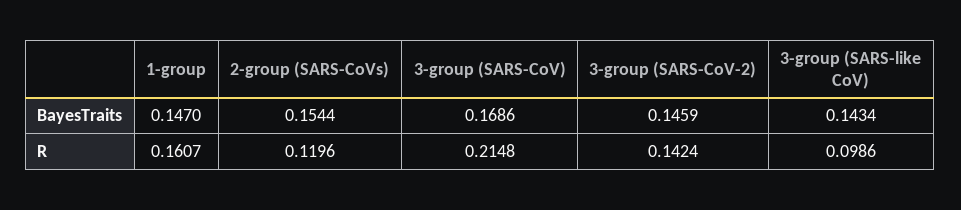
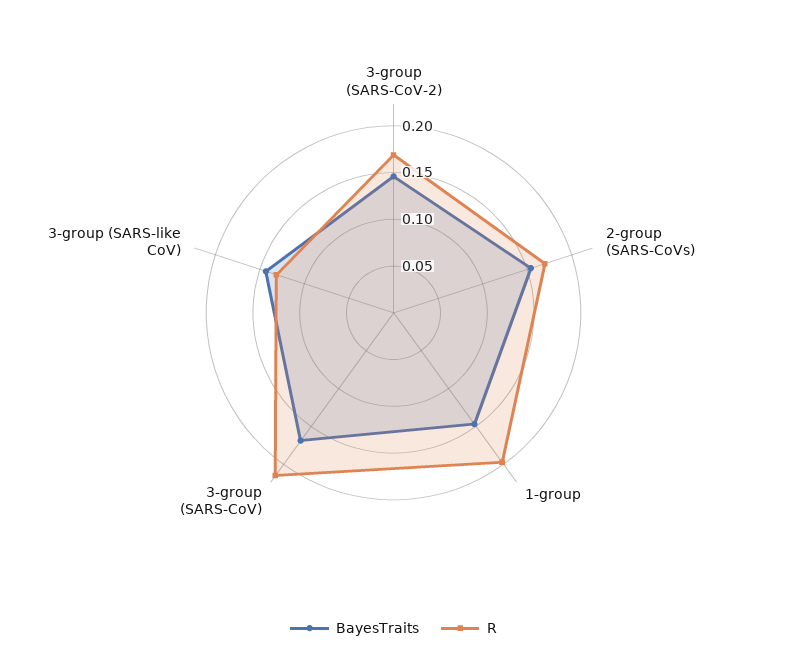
  {
    "BayesTraits": {
      "1-group": 0.147,
      "2-group (SARS-CoVs)": 0.1544,
      "3-group (SARS-CoV)": 0.1686,
      "3-group (SARS-CoV-2)": 0.1459,
      "3-group (SARS-like CoV)": 0.1434
    },
    "R": {
-     "1-group": 0.1607,
+     "1-group": 0.2,
-     "2-group (SARS-CoVs)": 0.1196,
+     "2-group (SARS-CoVs)": 0.17,
      "3-group (SARS-CoV)": 0.2148,
-     "3-group (SARS-CoV-2)": 0.1424,
+     "3-group (SARS-CoV-2)": 0.17,
-     "3-group (SARS-like CoV)": 0.0986
+     "3-group (SARS-like CoV)": 0.13
    }
  }

